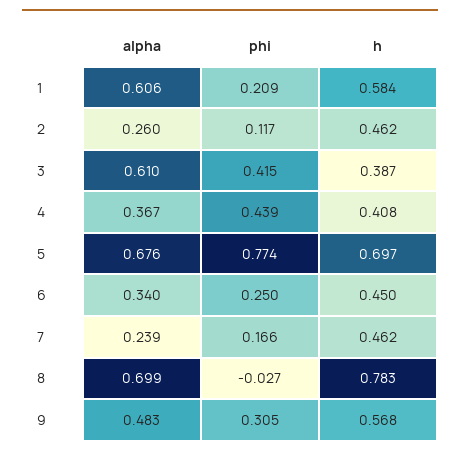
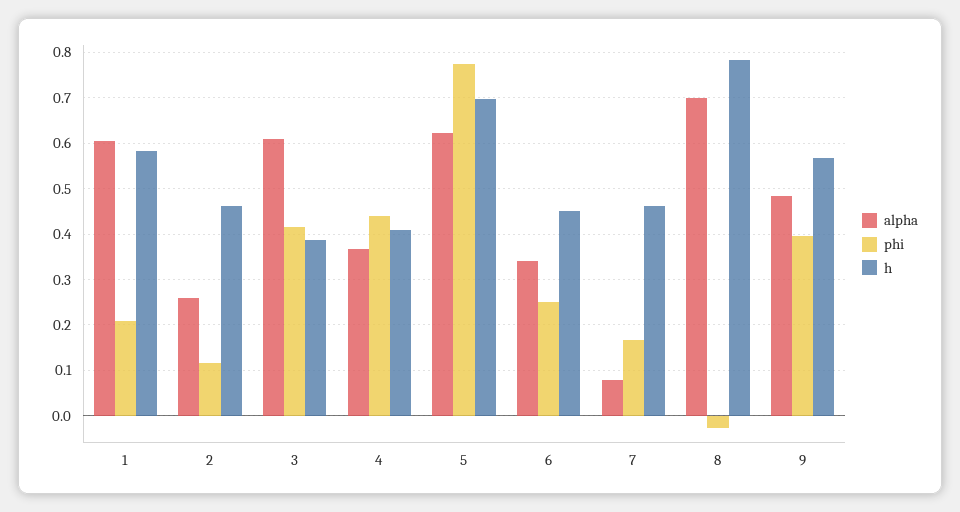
  {
    "alpha": {
      "1": 0.606,
      "2": 0.26,
      "3": 0.61,
      "4": 0.367,
-     "5": 0.676,
+     "5": 0.62,
      "6": 0.34,
-     "7": 0.239,
+     "7": 0.08,
      "8": 0.699,
      "9": 0.483
    },
    "phi": {
      "1": 0.209,
      "2": 0.117,
      "3": 0.415,
      "4": 0.439,
      "5": 0.774,
      "6": 0.25,
      "7": 0.166,
      "8": -0.027,
-     "9": 0.305
+     "9": 0.4
    },
    "h": {
      "1": 0.584,
      "2": 0.462,
      "3": 0.387,
      "4": 0.408,
      "5": 0.697,
      "6": 0.45,
      "7": 0.462,
      "8": 0.783,
      "9": 0.568
    }
  }

